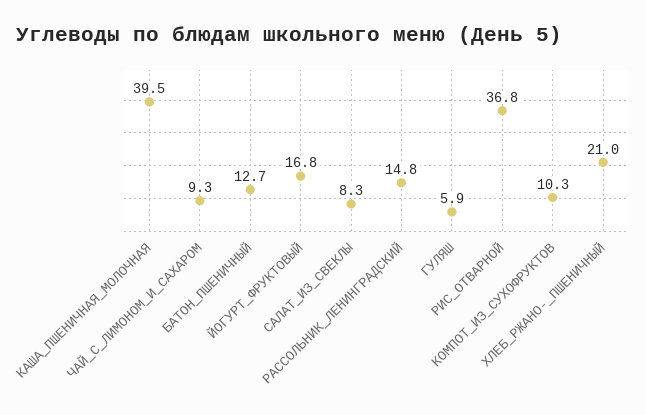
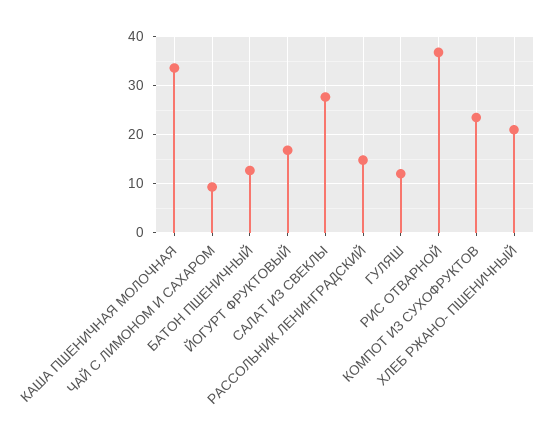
  {
-   "КАША_ПШЕНИЧНАЯ_МОЛОЧНАЯ": 39.5,
+   "КАША_ПШЕНИЧНАЯ_МОЛОЧНАЯ": 34,
    "ЧАЙ_С_ЛИМОНОМ_И_САХАРОМ": 9.3,
    "БАТОН_ПШЕНИЧНЫЙ": 12.7,
    "ЙОГУРТ_ФРУКТОВЫЙ": 16.8,
-   "САЛАТ_ИЗ_СВЕКЛЫ": 8.3,
+   "САЛАТ_ИЗ_СВЕКЛЫ": 28,
    "РАССОЛЬНИК_ЛЕНИНГРАДСКИЙ": 14.8,
-   "ГУЛЯШ": 5.9,
+   "ГУЛЯШ": 12,
    "РИС_ОТВАРНОЙ": 36.8,
-   "КОМПОТ_ИЗ_СУХОФРУКТОВ": 10.3,
+   "КОМПОТ_ИЗ_СУХОФРУКТОВ": 24,
    "ХЛЕБ_РЖАНО-_ПШЕНИЧНЫЙ": 21
  }

